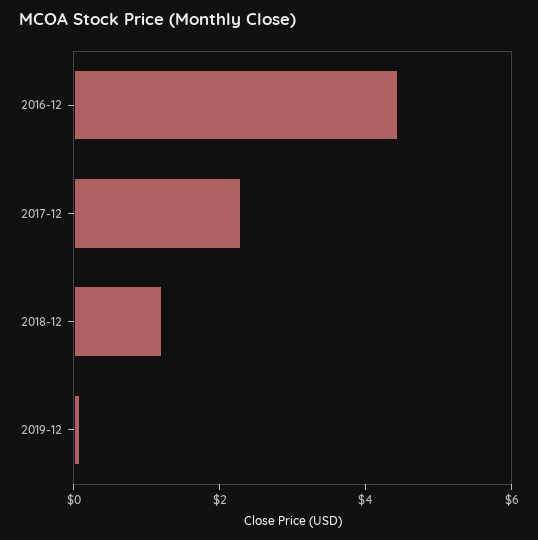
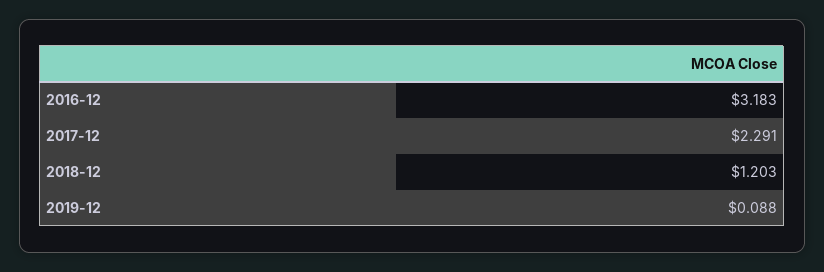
  {
-   "2016-12": 4.5,
+   "2016-12": 3.183,
    "2017-12": 2.291,
    "2018-12": 1.203,
    "2019-12": 0.088
  }

